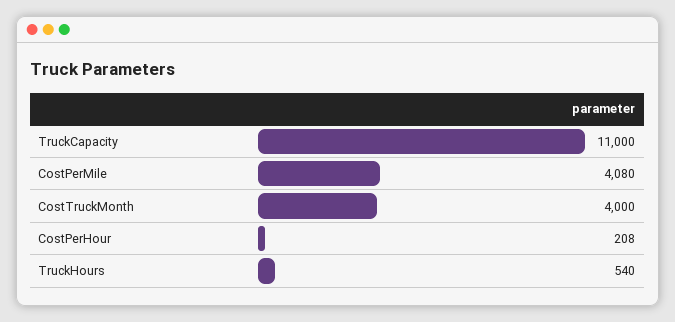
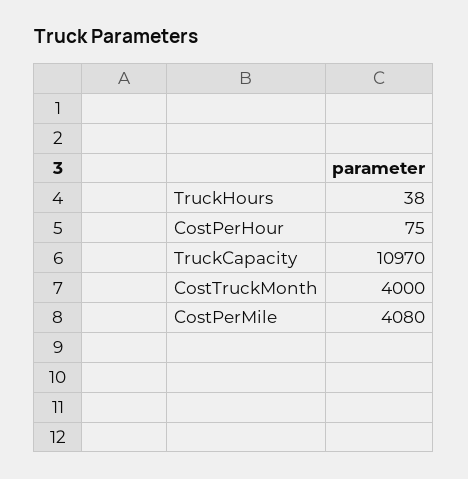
  {
-   "TruckCapacity": 11000,
+   "TruckCapacity": 10970,
    "CostPerMile": 4080,
    "CostTruckMonth": 4000,
-   "CostPerHour": 208,
+   "CostPerHour": 75,
-   "TruckHours": 540
+   "TruckHours": 38
  }

